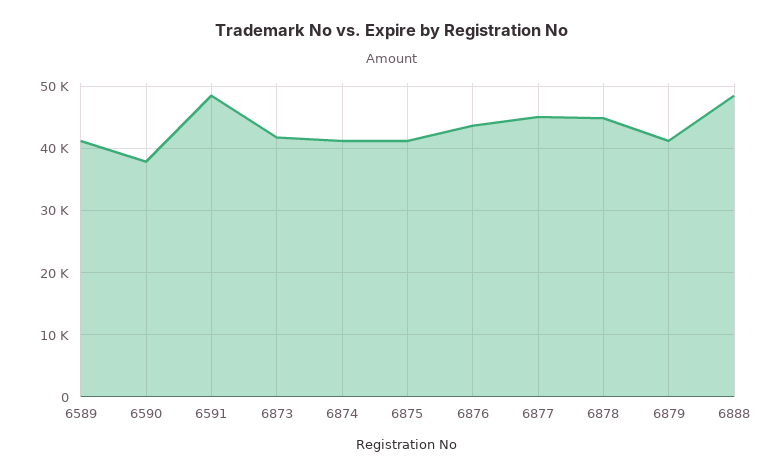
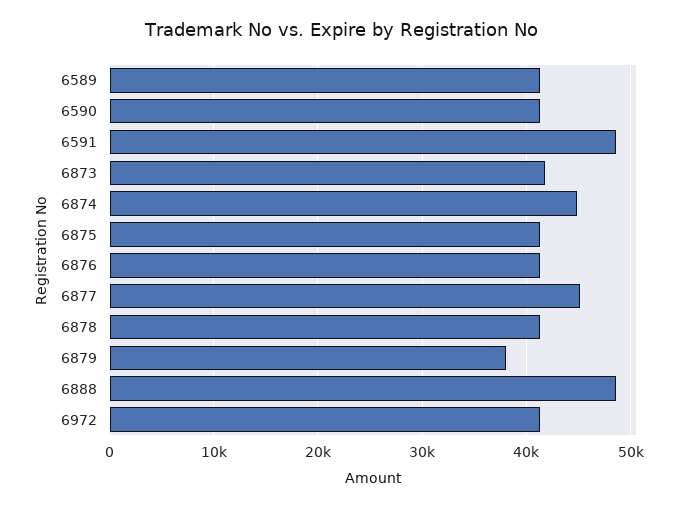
  {
    "6589": 41000,
-   "6590": 38000,
+   "6590": 41000,
    "6591": 49000,
    "6873": 42000,
-   "6874": 41000,
+   "6874": 45000,
    "6875": 41000,
-   "6876": 44000,
+   "6876": 41000,
    "6877": 45000,
-   "6878": 45000,
+   "6878": 41000,
-   "6879": 41000,
+   "6879": 38000,
-   "6888": 49000
+   "6888": 49000,
+   "6972": 41000
  }

